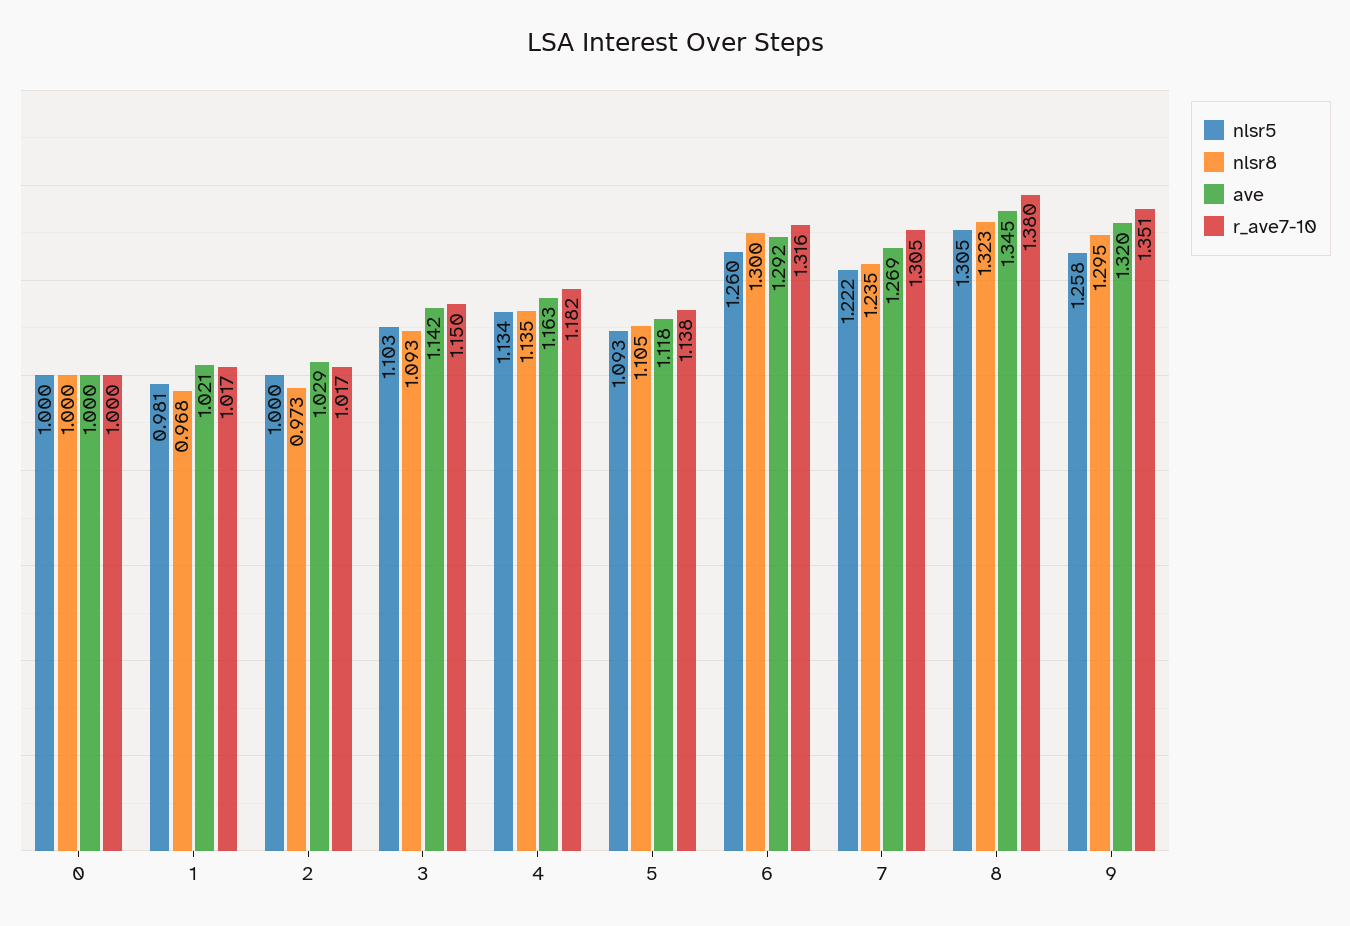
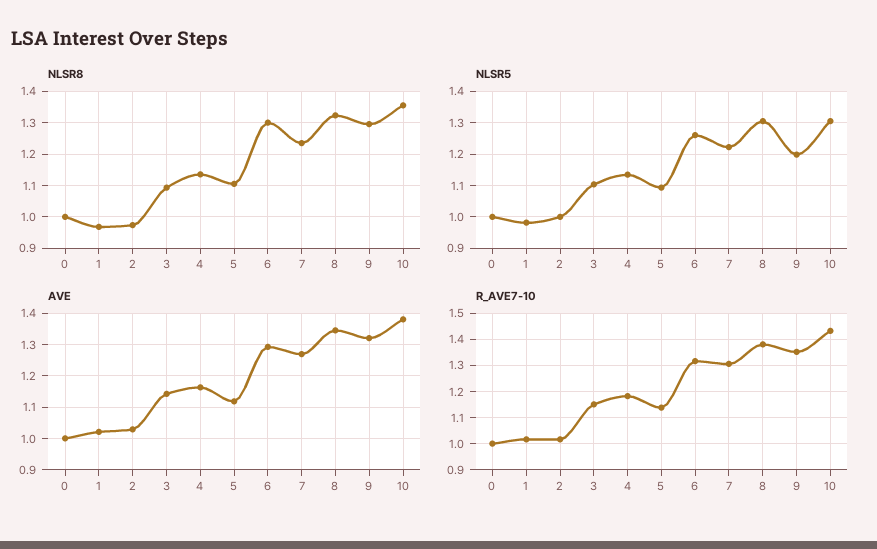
  {
    "nlsr5": {
      "0": 1,
      "1": 0.981,
      "2": 1,
      "3": 1.103,
      "4": 1.134,
      "5": 1.093,
      "6": 1.26,
      "7": 1.222,
      "8": 1.305,
-     "9": 1.258
+     "9": 1.2,
+     "10": 1.3
    },
    "nlsr8": {
      "0": 1,
      "1": 0.968,
      "2": 0.973,
      "3": 1.093,
      "4": 1.135,
      "5": 1.105,
      "6": 1.3,
      "7": 1.235,
      "8": 1.323,
-     "9": 1.295
+     "9": 1.295,
+     "10": 1.36
    },
    "ave": {
      "0": 1,
      "1": 1.021,
      "2": 1.029,
      "3": 1.142,
      "4": 1.163,
      "5": 1.118,
      "6": 1.292,
      "7": 1.269,
      "8": 1.345,
-     "9": 1.32
+     "9": 1.32,
+     "10": 1.38
    },
    "r_ave7-10": {
      "0": 1,
      "1": 1.017,
      "2": 1.017,
      "3": 1.15,
      "4": 1.182,
      "5": 1.138,
      "6": 1.316,
      "7": 1.305,
      "8": 1.38,
-     "9": 1.351
+     "9": 1.351,
+     "10": 1.425
    }
  }

